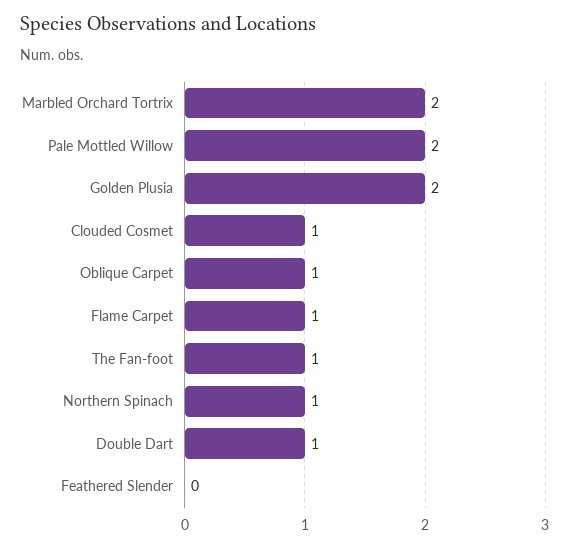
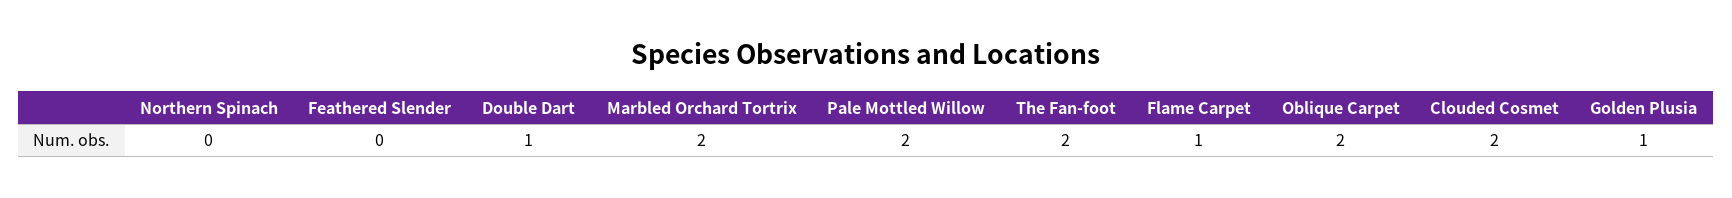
  {
    "Marbled Orchard Tortrix": 2,
    "Pale Mottled Willow": 2,
-   "Golden Plusia": 2,
+   "Golden Plusia": 1,
-   "Clouded Cosmet": 1,
+   "Clouded Cosmet": 2,
-   "Oblique Carpet": 1,
+   "Oblique Carpet": 2,
    "Flame Carpet": 1,
-   "The Fan-foot": 1,
+   "The Fan-foot": 2,
-   "Northern Spinach": 1,
+   "Northern Spinach": 0,
    "Double Dart": 1,
    "Feathered Slender": 0
  }

